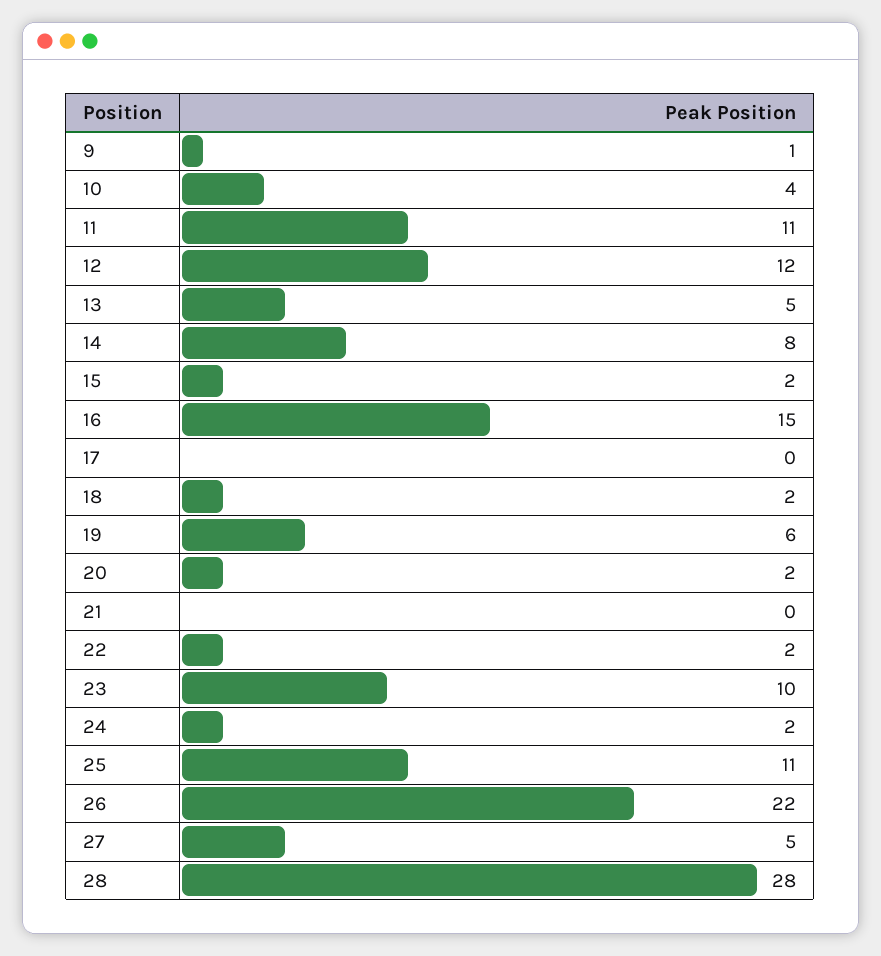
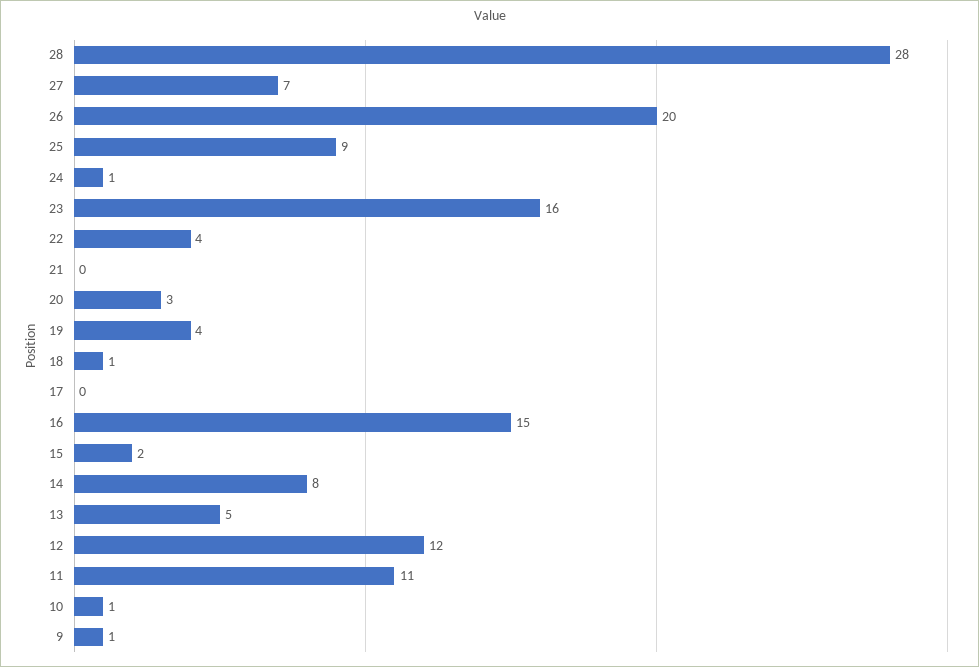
  {
    "9": 1,
-   "10": 4,
+   "10": 1,
    "11": 11,
    "12": 12,
    "13": 5,
    "14": 8,
    "15": 2,
    "16": 15,
    "17": 0,
-   "18": 2,
+   "18": 1,
-   "19": 6,
+   "19": 4,
-   "20": 2,
+   "20": 3,
    "21": 0,
-   "22": 2,
+   "22": 4,
-   "23": 10,
+   "23": 16,
-   "24": 2,
+   "24": 1,
-   "25": 11,
+   "25": 9,
-   "26": 22,
+   "26": 20,
-   "27": 5,
+   "27": 7,
    "28": 28
  }

